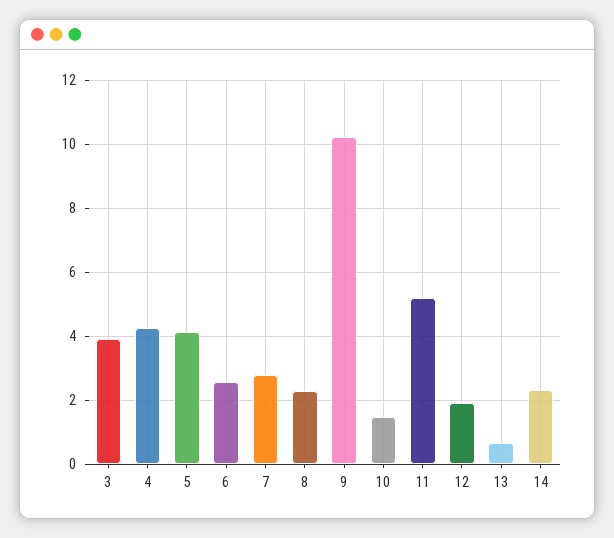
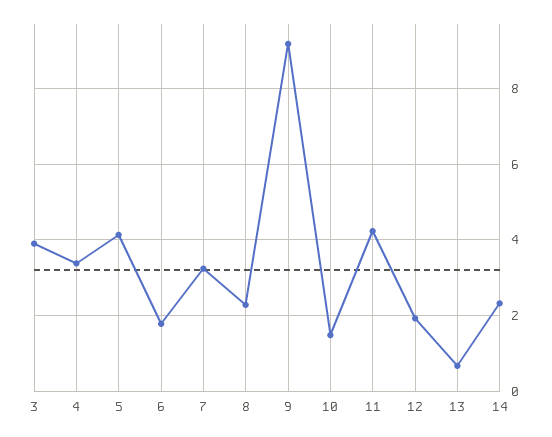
  {
    "3": 4,
-   "4": 4.2,
+   "4": 3.4,
    "5": 4.2,
-   "6": 2.6,
+   "6": 1.8,
-   "7": 2.8,
+   "7": 3.2,
    "8": 2.2,
-   "9": 10.2,
+   "9": 9.2,
    "10": 1.4,
-   "11": 5.2,
+   "11": 4.2,
    "12": 2,
    "13": 0.6,
    "14": 2.4
  }

